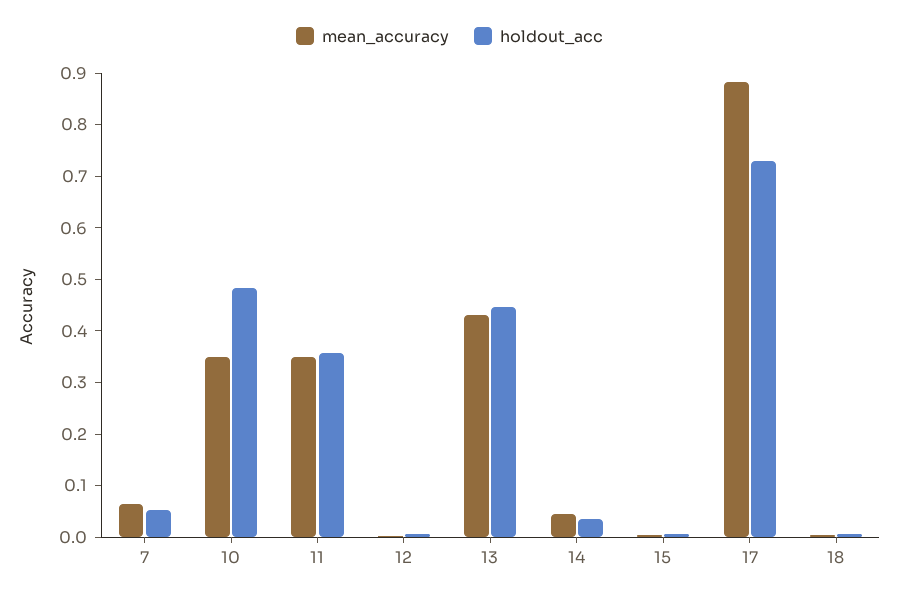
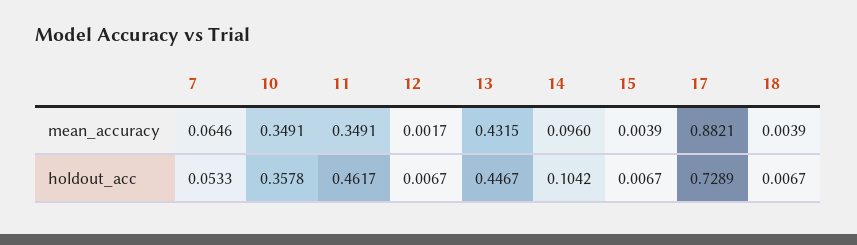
  {
    "mean_accuracy": {
      "7": 0.0646,
      "10": 0.3491,
      "11": 0.3491,
      "12": 0.0017,
      "13": 0.4315,
-     "14": 0.04,
+     "14": 0.096,
      "15": 0.0039,
      "17": 0.8821,
      "18": 0.0039
    },
    "holdout_acc": {
      "7": 0.0533,
-     "10": 0.48,
+     "10": 0.3578,
-     "11": 0.36,
+     "11": 0.4617,
      "12": 0.0067,
      "13": 0.4467,
-     "14": 0.04,
+     "14": 0.1042,
      "15": 0.0067,
      "17": 0.7289,
      "18": 0.0067
    }
  }

